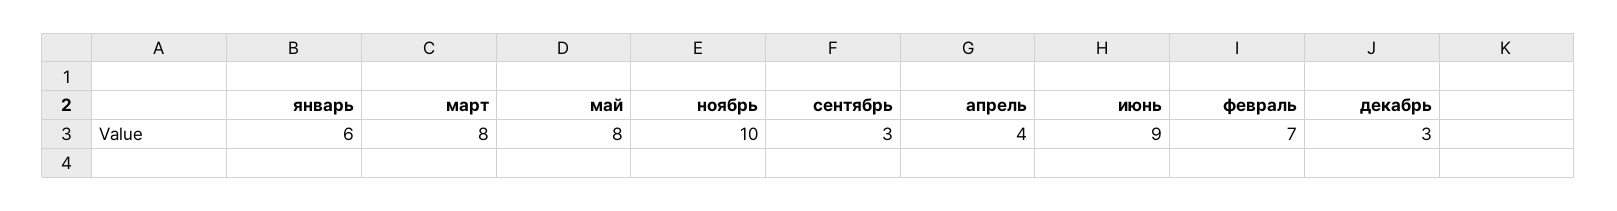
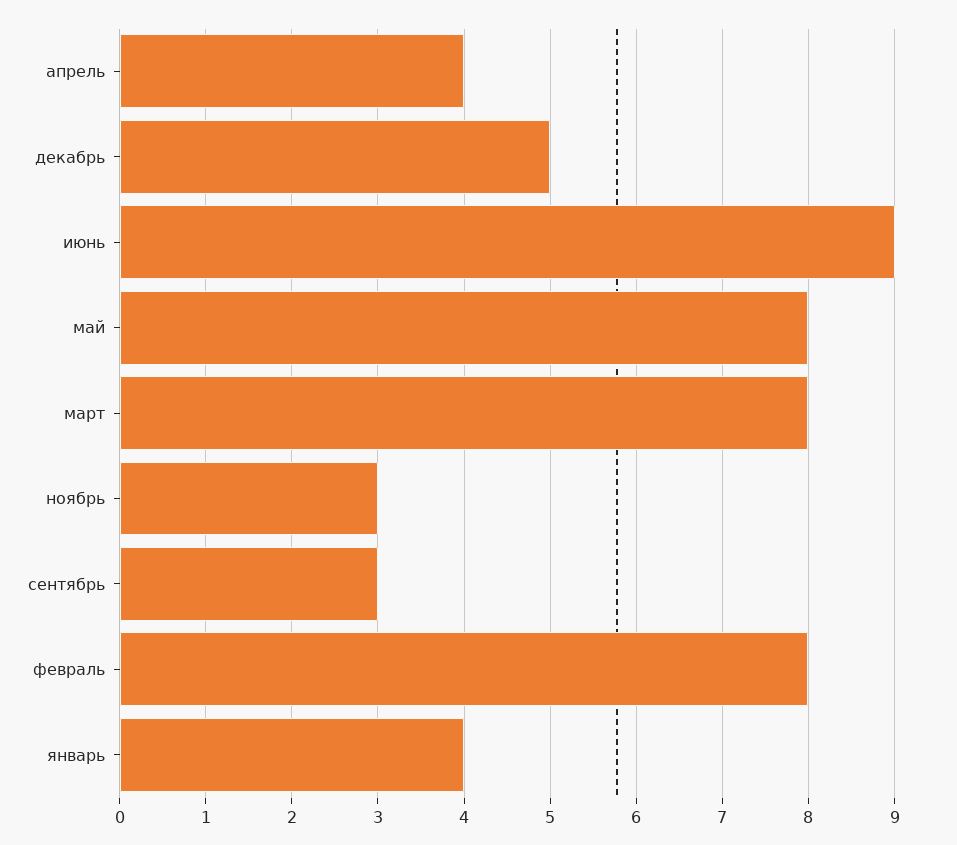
  {
-   "январь": 6,
+   "январь": 4,
    "март": 8,
    "май": 8,
-   "ноябрь": 10,
+   "ноябрь": 3,
    "сентябрь": 3,
    "апрель": 4,
    "июнь": 9,
-   "февраль": 7,
+   "февраль": 8,
-   "декабрь": 3
+   "декабрь": 5
  }

